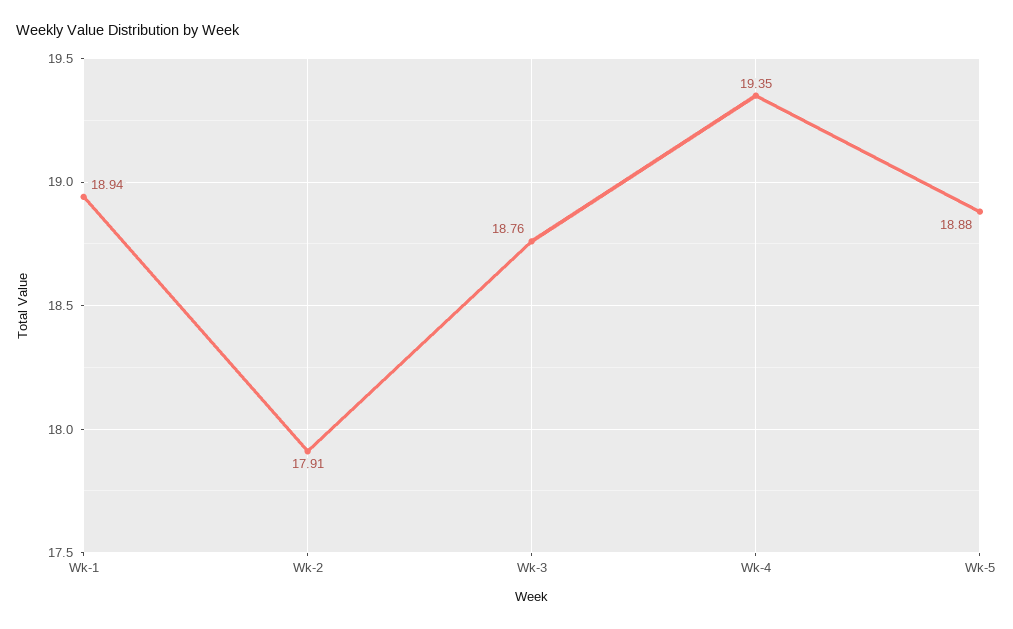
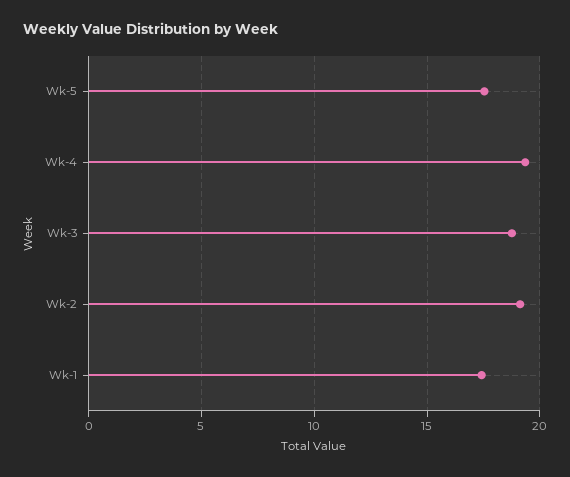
  {
-   "Wk-1": 18.94,
+   "Wk-1": 17.5,
-   "Wk-2": 17.91,
+   "Wk-2": 19,
    "Wk-3": 18.76,
    "Wk-4": 19.35,
-   "Wk-5": 18.88
+   "Wk-5": 17.5
  }

